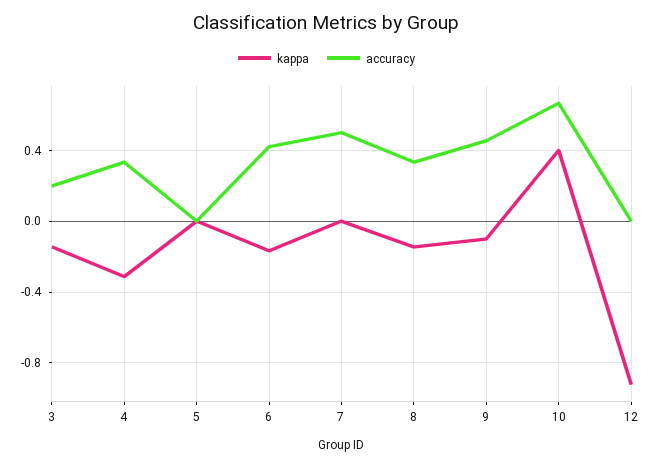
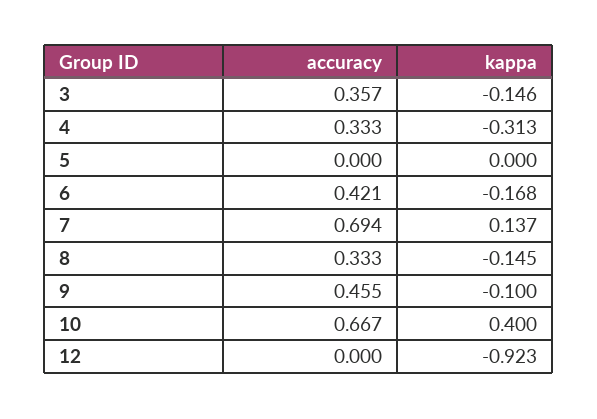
  {
    "kappa": {
      "3": -0.146,
      "4": -0.313,
      "5": 0,
      "6": -0.168,
-     "7": 0,
+     "7": 0.137,
      "8": -0.145,
      "9": -0.1,
      "10": 0.4,
      "12": -0.923
    },
    "accuracy": {
-     "3": 0.2,
+     "3": 0.357,
      "4": 0.333,
      "5": 0,
      "6": 0.421,
-     "7": 0.5,
+     "7": 0.694,
      "8": 0.333,
      "9": 0.455,
      "10": 0.667,
      "12": 0
    }
  }

